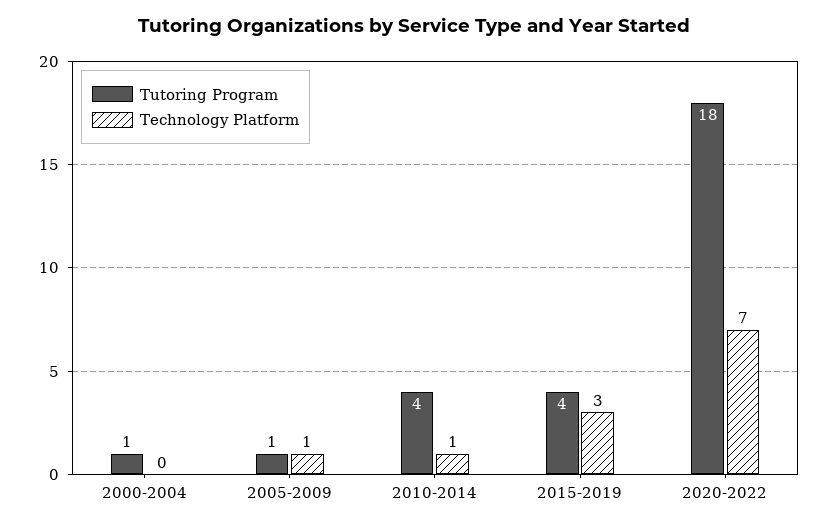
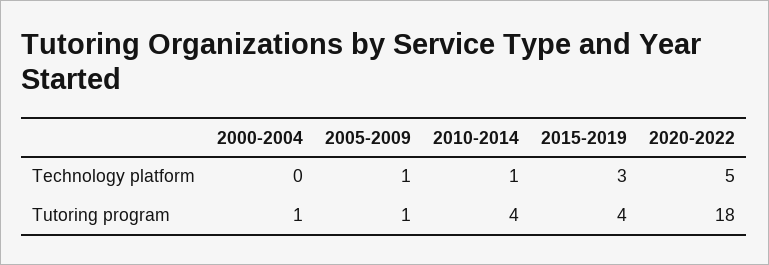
  {
    "Tutoring Program": {
      "2000-2004": 1,
      "2005-2009": 1,
      "2010-2014": 4,
      "2015-2019": 4,
      "2020-2022": 18
    },
    "Technology Platform": {
      "2000-2004": 0,
      "2005-2009": 1,
      "2010-2014": 1,
      "2015-2019": 3,
-     "2020-2022": 7
+     "2020-2022": 5
    }
  }

